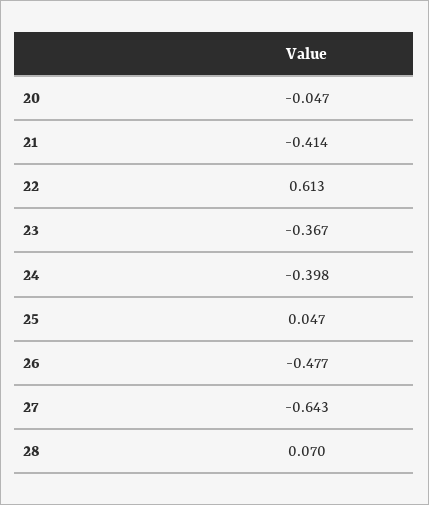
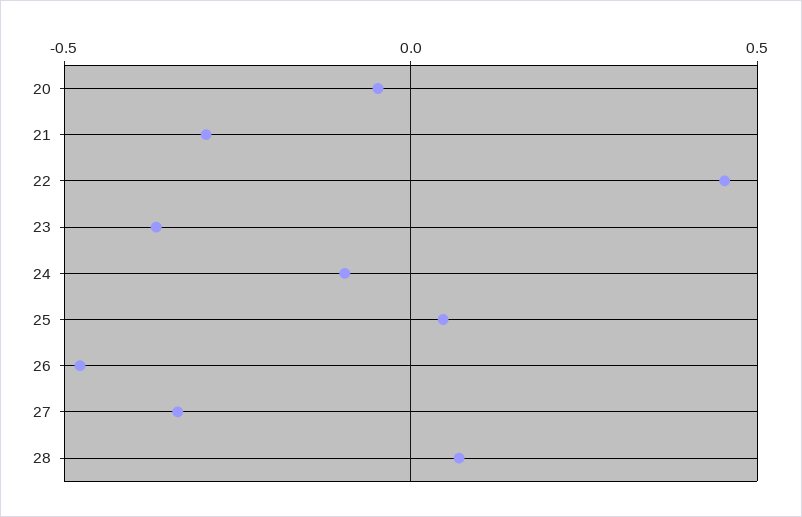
  {
    "20": -0.047,
-   "21": -0.414,
+   "21": -0.3,
-   "22": 0.613,
+   "22": 0.45,
    "23": -0.367,
-   "24": -0.398,
+   "24": -0.1,
    "25": 0.047,
    "26": -0.477,
-   "27": -0.643,
+   "27": -0.35,
    "28": 0.07
  }

